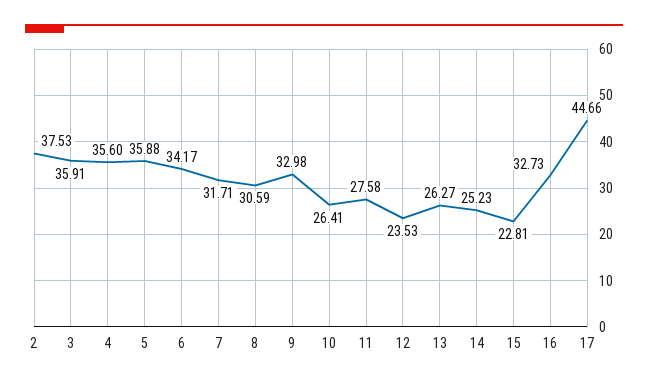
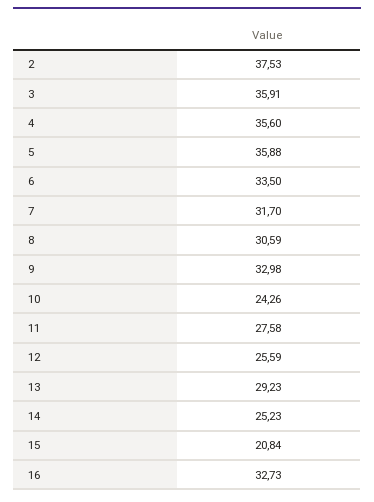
  {
    "2": 37.53,
    "3": 35.91,
    "4": 35.6,
    "5": 35.88,
-   "6": 34.17,
+   "6": 33.5,
-   "7": 31.71,
+   "7": 31.7,
    "8": 30.59,
    "9": 32.98,
-   "10": 26.41,
+   "10": 24.26,
    "11": 27.58,
-   "12": 23.53,
+   "12": 25.59,
-   "13": 26.27,
+   "13": 29.23,
    "14": 25.23,
-   "15": 22.81,
+   "15": 20.84,
-   "16": 32.73,
+   "16": 32.73
-   "17": 44.66
  }

